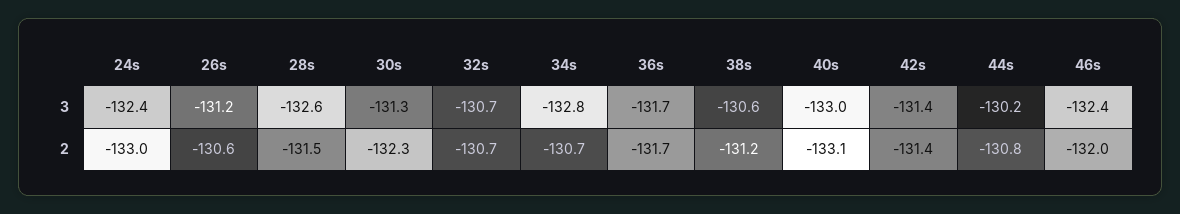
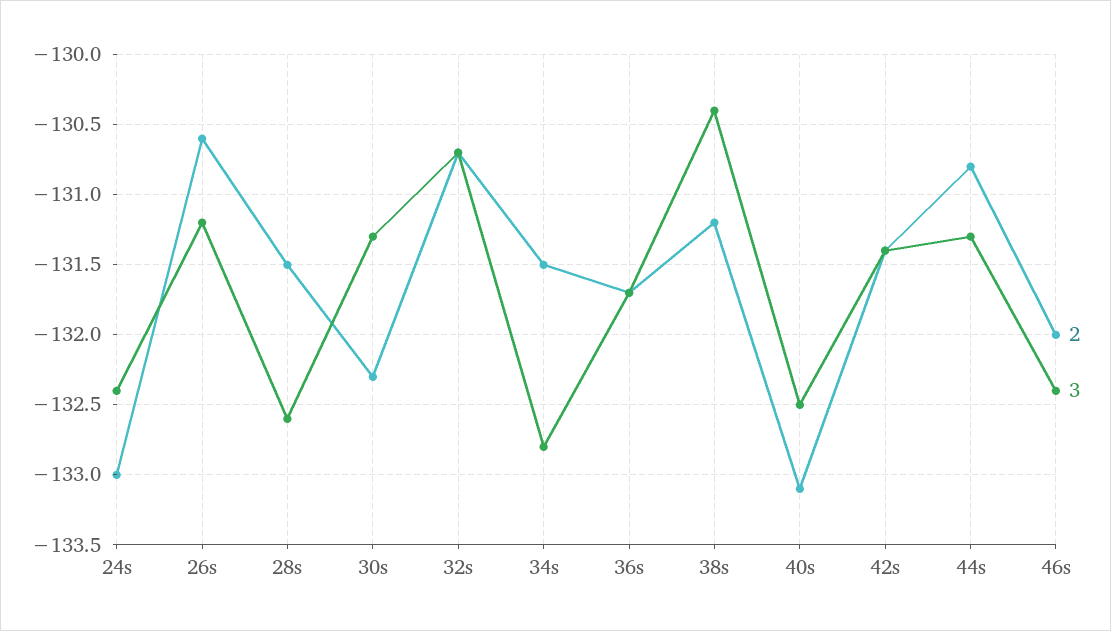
  {
    "3": {
      "24s": -132.4,
      "26s": -131.2,
      "28s": -132.6,
      "30s": -131.3,
      "32s": -130.7,
      "34s": -132.8,
      "36s": -131.7,
-     "38s": -130.6,
+     "38s": -130.4,
-     "40s": -133,
+     "40s": -132.5,
      "42s": -131.4,
-     "44s": -130.2,
+     "44s": -131.3,
      "46s": -132.4
    },
    "2": {
      "24s": -133,
      "26s": -130.6,
      "28s": -131.5,
      "30s": -132.3,
      "32s": -130.7,
-     "34s": -130.7,
+     "34s": -131.5,
      "36s": -131.7,
      "38s": -131.2,
      "40s": -133.1,
      "42s": -131.4,
      "44s": -130.8,
      "46s": -132
    }
  }

